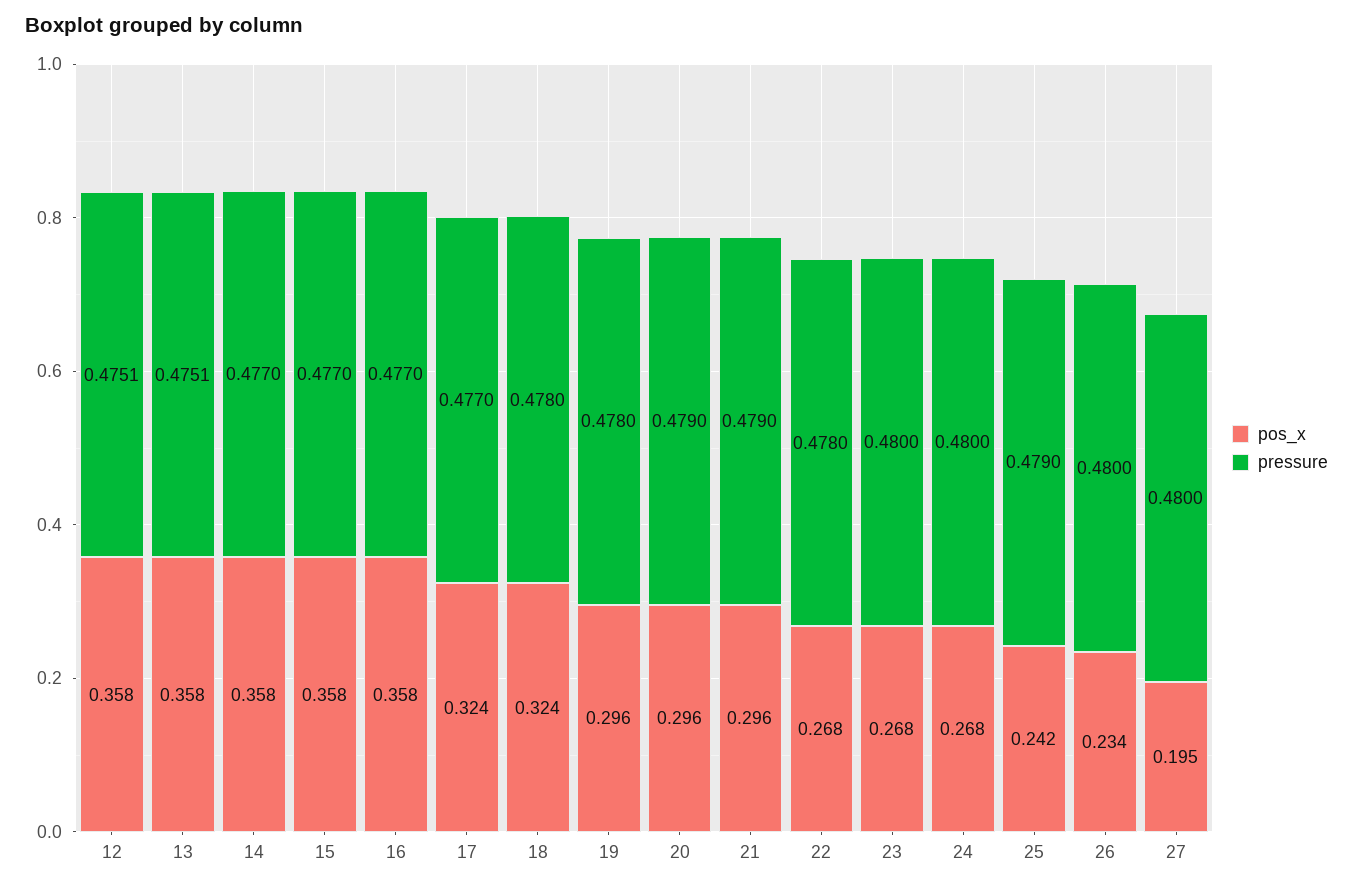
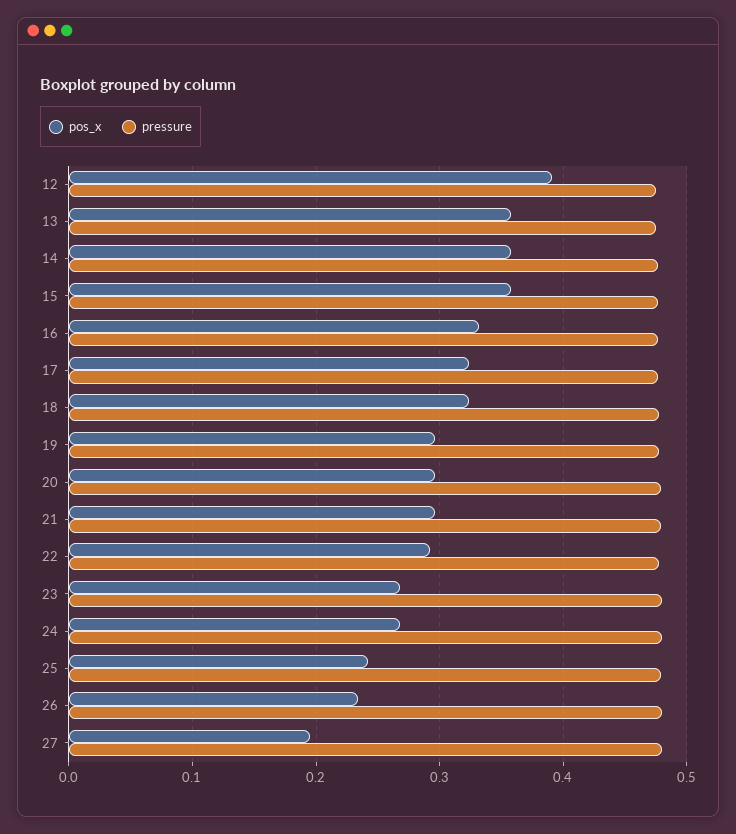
  {
    "pos_x": {
-     "12": 0.358,
+     "12": 0.39,
      "13": 0.358,
      "14": 0.358,
      "15": 0.358,
-     "16": 0.358,
+     "16": 0.33,
      "17": 0.324,
      "18": 0.324,
      "19": 0.296,
      "20": 0.296,
      "21": 0.296,
-     "22": 0.268,
+     "22": 0.29,
      "23": 0.268,
      "24": 0.268,
      "25": 0.242,
      "26": 0.234,
      "27": 0.195
    },
    "pressure": {
      "12": 0.4751,
      "13": 0.4751,
      "14": 0.477,
      "15": 0.477,
      "16": 0.477,
      "17": 0.477,
      "18": 0.478,
      "19": 0.478,
      "20": 0.479,
      "21": 0.479,
      "22": 0.478,
      "23": 0.48,
      "24": 0.48,
      "25": 0.479,
      "26": 0.48,
      "27": 0.48
    }
  }

